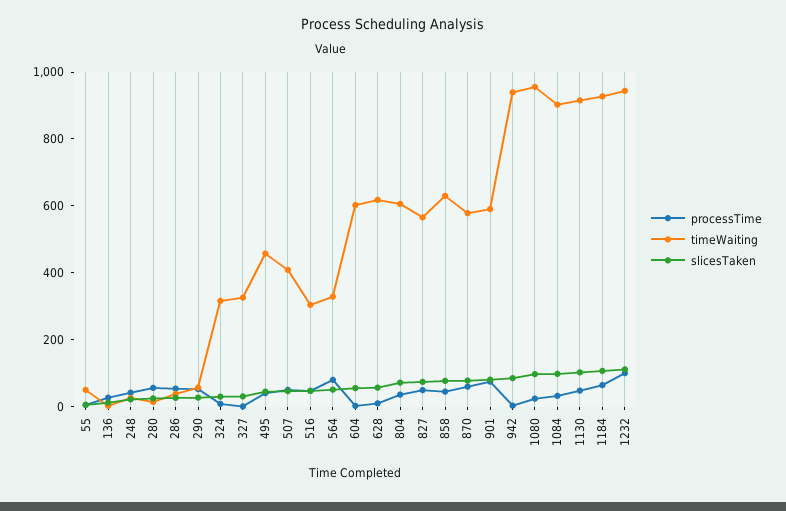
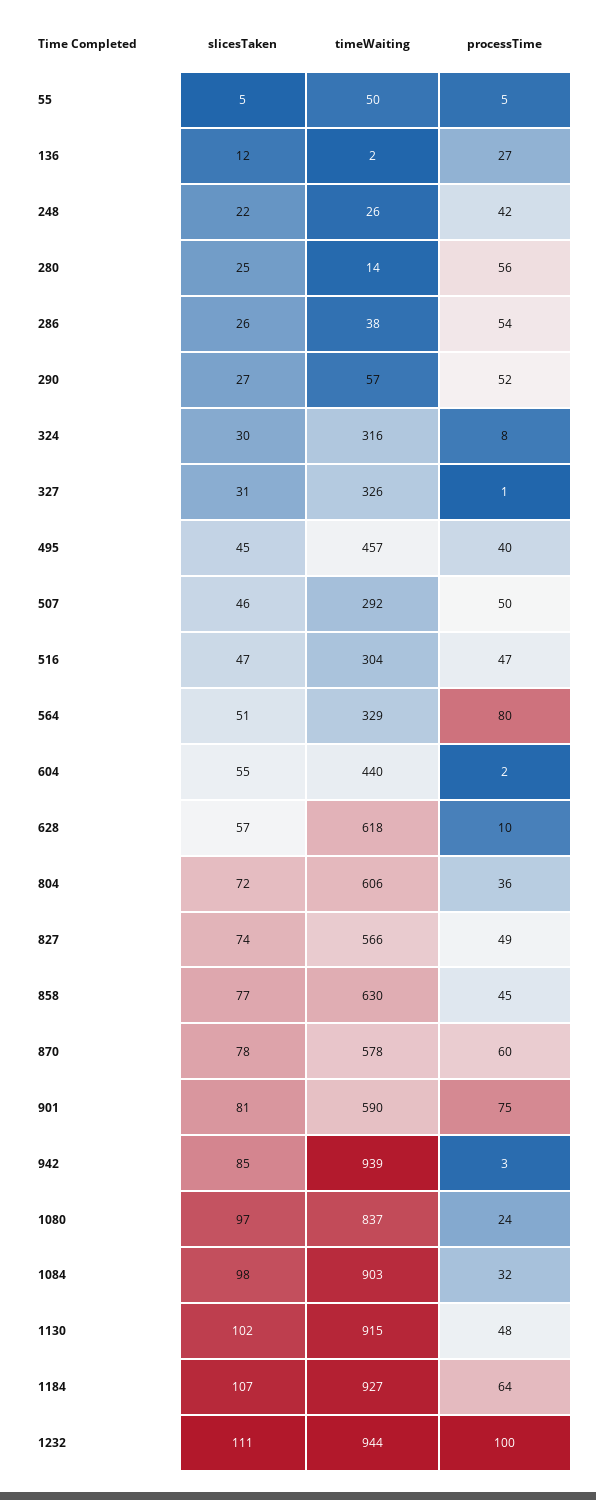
  {
    "processTime": {
      "55": 5,
      "136": 27,
      "248": 42,
      "280": 56,
      "286": 54,
      "290": 52,
      "324": 8,
      "327": 1,
      "495": 40,
      "507": 50,
      "516": 47,
      "564": 80,
      "604": 2,
      "628": 10,
      "804": 36,
      "827": 49,
      "858": 45,
      "870": 60,
      "901": 75,
      "942": 3,
      "1080": 24,
      "1084": 32,
      "1130": 48,
      "1184": 64,
      "1232": 100
    },
    "timeWaiting": {
      "55": 50,
      "136": 2,
      "248": 26,
      "280": 14,
      "286": 38,
      "290": 57,
      "324": 316,
      "327": 326,
      "495": 457,
-     "507": 400,
+     "507": 292,
      "516": 304,
      "564": 329,
-     "604": 600,
+     "604": 440,
      "628": 618,
      "804": 606,
      "827": 566,
      "858": 630,
      "870": 578,
      "901": 590,
      "942": 939,
-     "1080": 950,
+     "1080": 837,
      "1084": 903,
      "1130": 915,
      "1184": 927,
      "1232": 944
    },
    "slicesTaken": {
      "55": 5,
      "136": 12,
      "248": 22,
      "280": 25,
      "286": 26,
      "290": 27,
      "324": 30,
      "327": 31,
      "495": 45,
      "507": 46,
      "516": 47,
      "564": 51,
      "604": 55,
      "628": 57,
      "804": 72,
      "827": 74,
      "858": 77,
      "870": 78,
      "901": 81,
      "942": 85,
      "1080": 97,
      "1084": 98,
      "1130": 102,
      "1184": 107,
      "1232": 111
    }
  }

